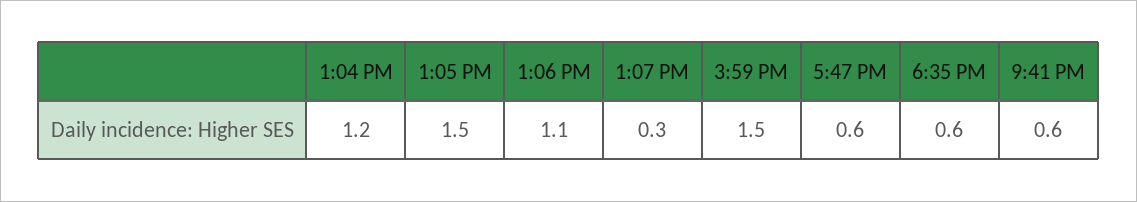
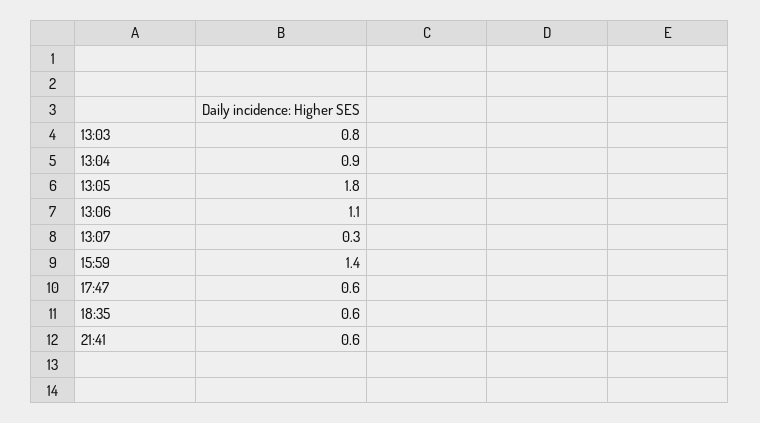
  {
-   "1:04 PM": 1.2,
+   "1:04 PM": 0.9,
-   "1:05 PM": 1.5,
+   "1:05 PM": 1.8,
    "1:06 PM": 1.1,
    "1:07 PM": 0.3,
-   "3:59 PM": 1.5,
+   "3:59 PM": 1.4,
    "5:47 PM": 0.6,
    "6:35 PM": 0.6,
-   "9:41 PM": 0.6
+   "9:41 PM": 0.6,
+   "13:03": 0.8
  }

